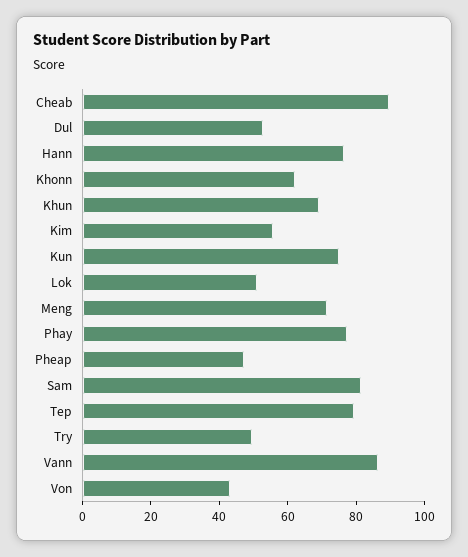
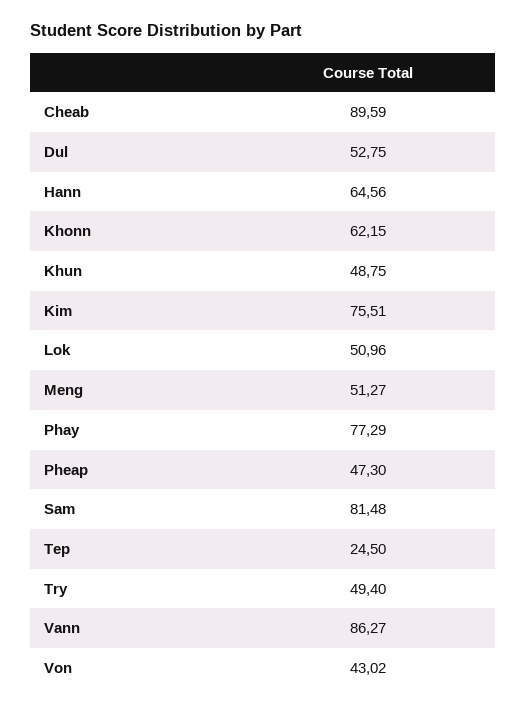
  {
    "Cheab": 89.59,
    "Dul": 52.75,
-   "Hann": 75,
+   "Hann": 64.56,
    "Khonn": 62.15,
-   "Khun": 70,
+   "Khun": 48.75,
-   "Kim": 55,
+   "Kim": 75.51,
-   "Kun": 75,
    "Lok": 50.96,
-   "Meng": 70,
+   "Meng": 51.27,
    "Phay": 77.29,
    "Pheap": 47.3,
    "Sam": 81.48,
-   "Tep": 80,
+   "Tep": 24.5,
    "Try": 49.4,
    "Vann": 86.27,
    "Von": 43.02
  }

